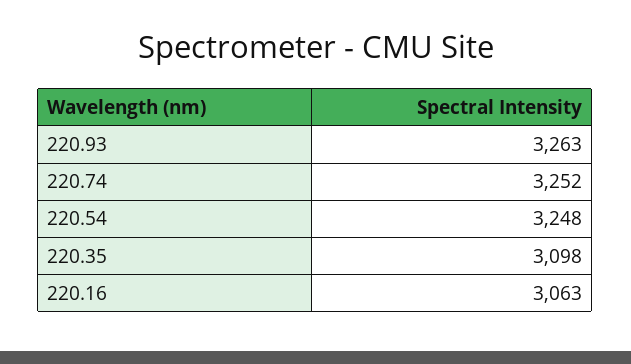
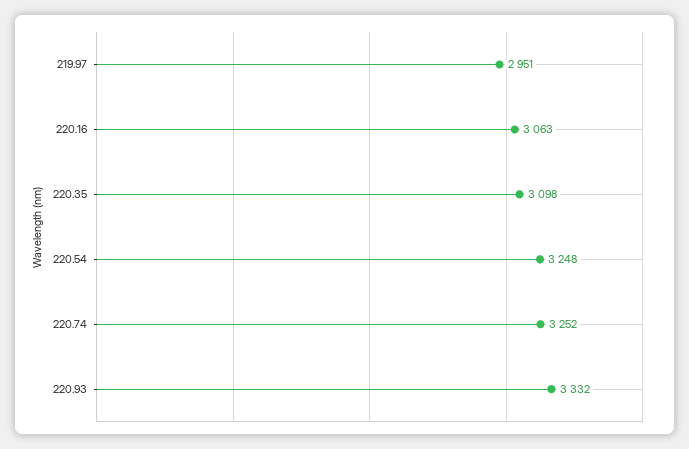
  {
-   "220.93": 3263,
+   "220.93": 3332,
    "220.74": 3252,
    "220.54": 3248,
    "220.35": 3098,
-   "220.16": 3063
+   "220.16": 3063,
+   "219.97": 2951
  }

